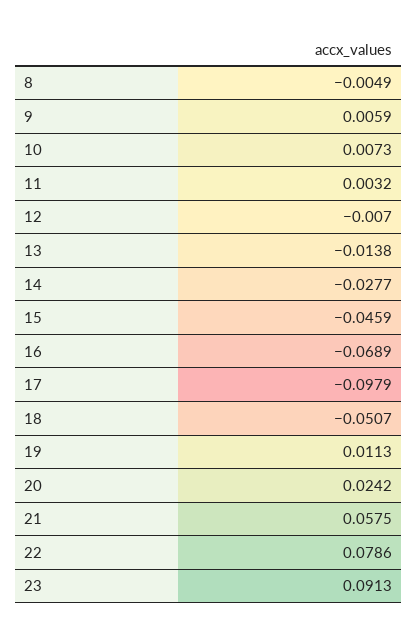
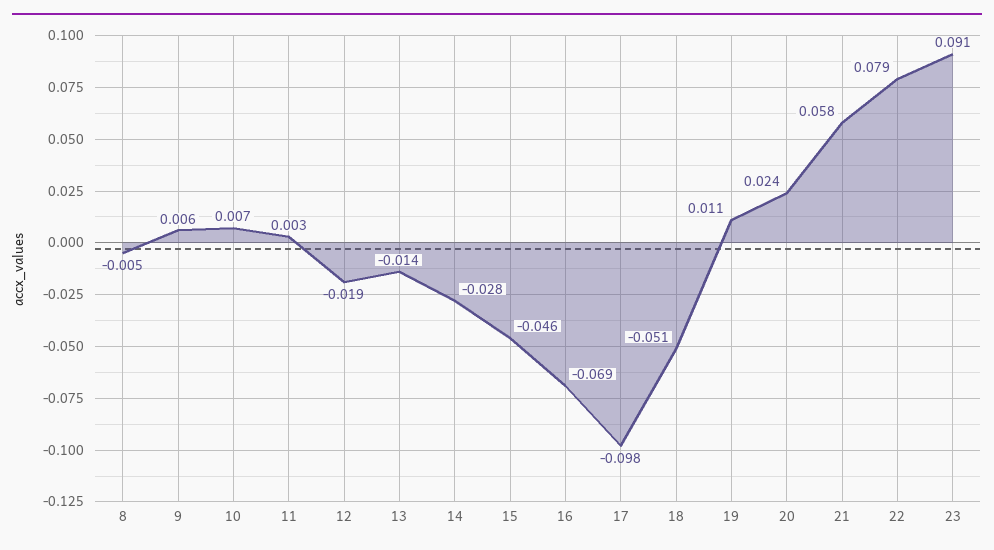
  {
    "8": -0.0049,
    "9": 0.0059,
    "10": 0.0073,
    "11": 0.0032,
-   "12": -0.007,
+   "12": -0.019,
    "13": -0.0138,
    "14": -0.0277,
    "15": -0.0459,
    "16": -0.0689,
    "17": -0.0979,
    "18": -0.0507,
    "19": 0.0113,
    "20": 0.0242,
    "21": 0.0575,
    "22": 0.0786,
    "23": 0.0913
  }

